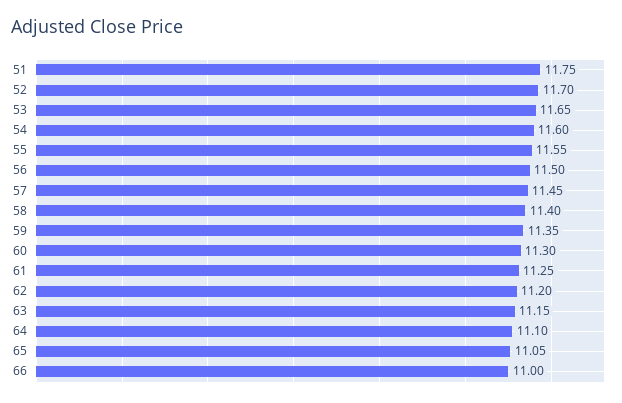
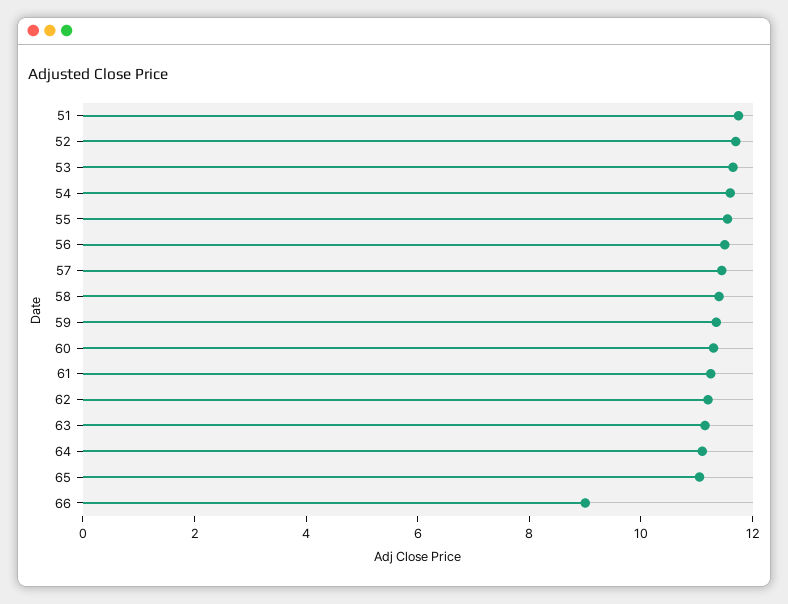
  {
    "51": 11.75,
    "52": 11.7,
    "53": 11.65,
    "54": 11.6,
    "55": 11.55,
    "56": 11.5,
    "57": 11.45,
    "58": 11.4,
    "59": 11.35,
    "60": 11.3,
    "61": 11.25,
    "62": 11.2,
    "63": 11.15,
    "64": 11.1,
    "65": 11.05,
-   "66": 11
+   "66": 9
  }

